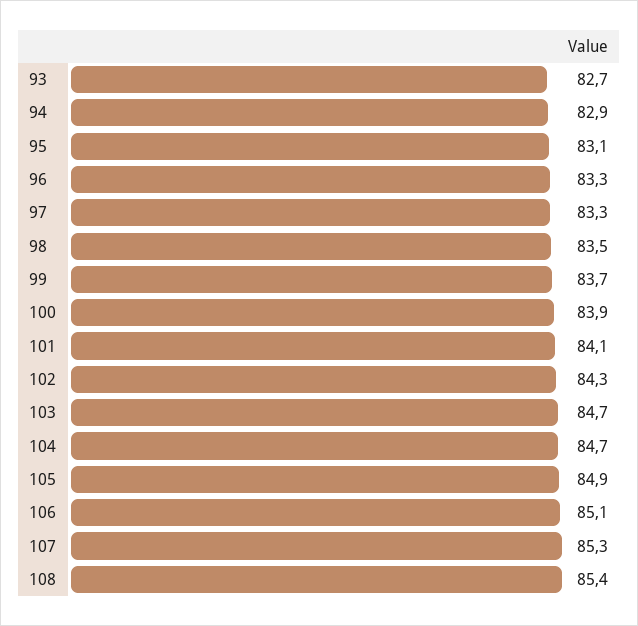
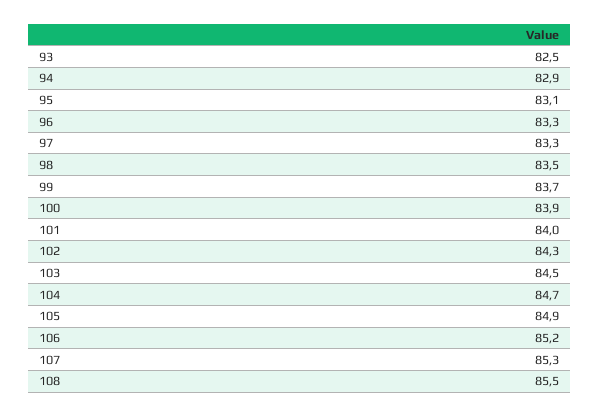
  {
-   "93": 82.7,
+   "93": 82.5,
    "94": 82.9,
    "95": 83.1,
    "96": 83.3,
    "97": 83.3,
    "98": 83.5,
    "99": 83.7,
    "100": 83.9,
-   "101": 84.1,
+   "101": 84,
    "102": 84.3,
-   "103": 84.7,
+   "103": 84.5,
    "104": 84.7,
    "105": 84.9,
-   "106": 85.1,
+   "106": 85.2,
    "107": 85.3,
-   "108": 85.4
+   "108": 85.5
  }

